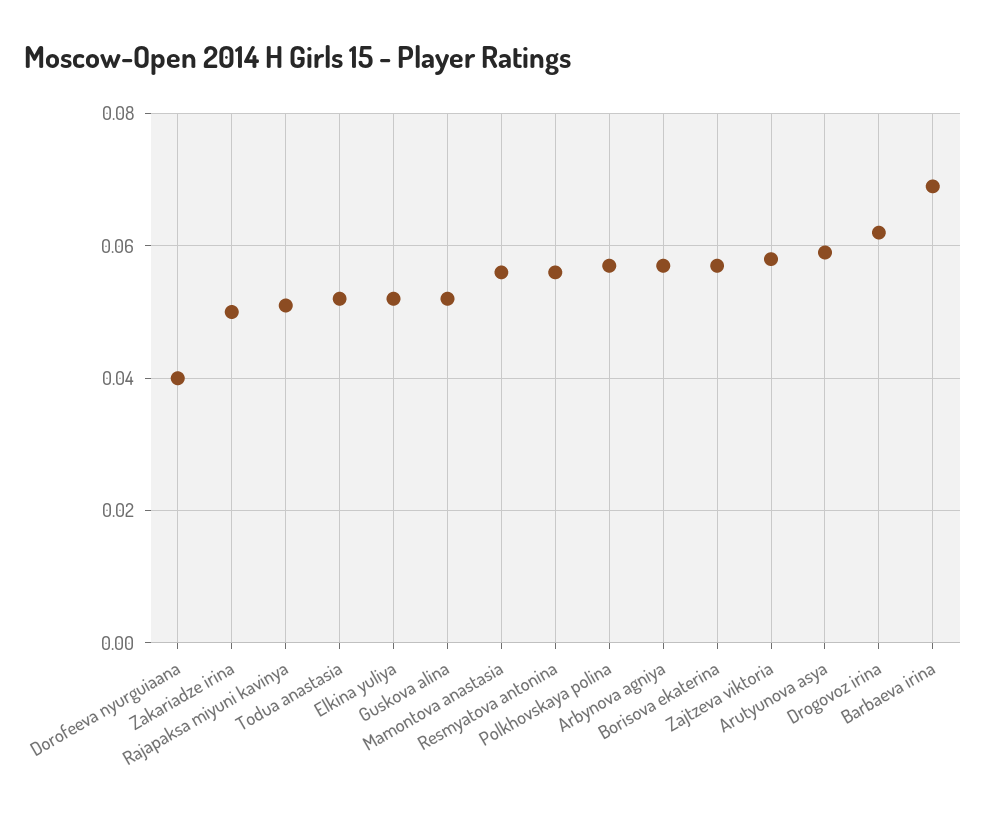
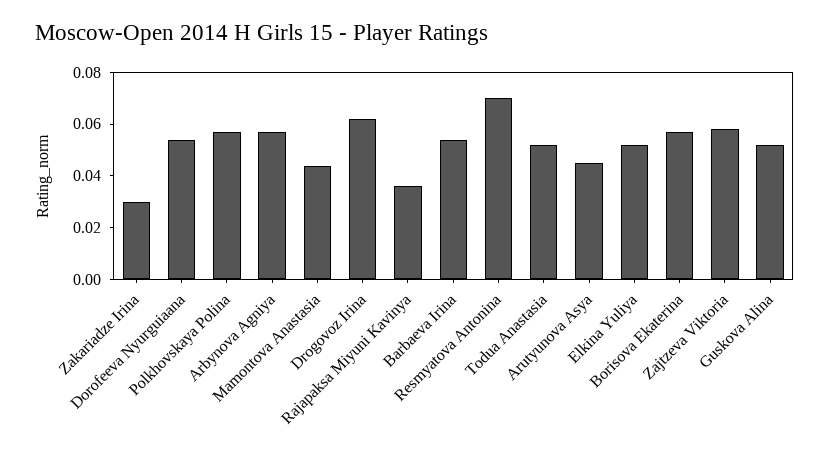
  {
-   "Dorofeeva nyurguiaana": 0.04,
+   "Dorofeeva nyurguiaana": 0.055,
-   "Zakariadze irina": 0.05,
+   "Zakariadze irina": 0.03,
-   "Rajapaksa miyuni kavinya": 0.05,
+   "Rajapaksa miyuni kavinya": 0.035,
    "Todua anastasia": 0.05,
    "Elkina yuliya": 0.05,
    "Guskova alina": 0.05,
-   "Mamontova anastasia": 0.055,
+   "Mamontova anastasia": 0.045,
-   "Resmyatova antonina": 0.055,
+   "Resmyatova antonina": 0.07,
    "Polkhovskaya polina": 0.055,
    "Arbynova agniya": 0.055,
    "Borisova ekaterina": 0.055,
    "Zajtzeva viktoria": 0.06,
-   "Arutyunova asya": 0.06,
+   "Arutyunova asya": 0.045,
    "Drogovoz irina": 0.06,
-   "Barbaeva irina": 0.07
+   "Barbaeva irina": 0.055
  }

